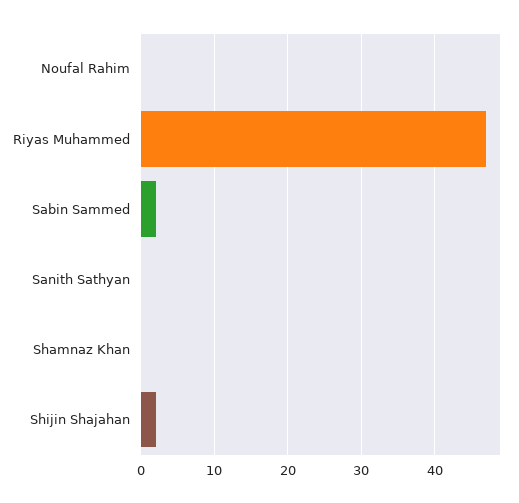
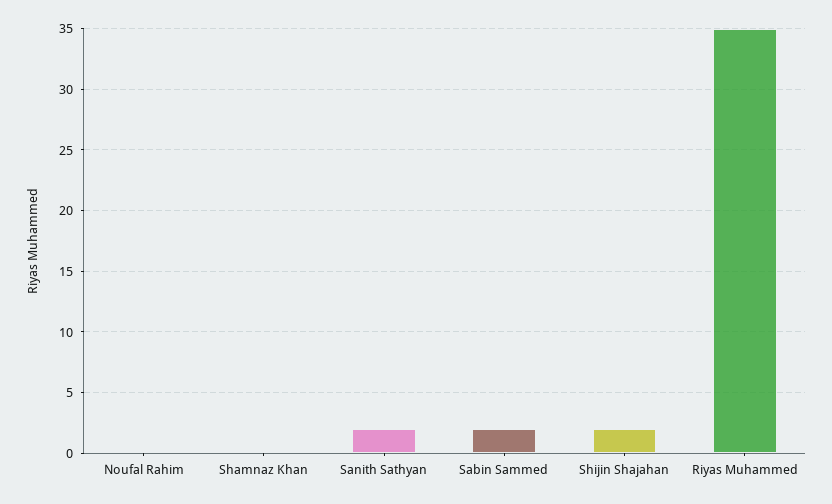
  {
    "Noufal Rahim": 0,
-   "Riyas Muhammed": 47,
+   "Riyas Muhammed": 35,
    "Sabin Sammed": 2,
-   "Sanith Sathyan": 0,
+   "Sanith Sathyan": 2,
    "Shamnaz Khan": 0,
    "Shijin Shajahan": 2
  }

